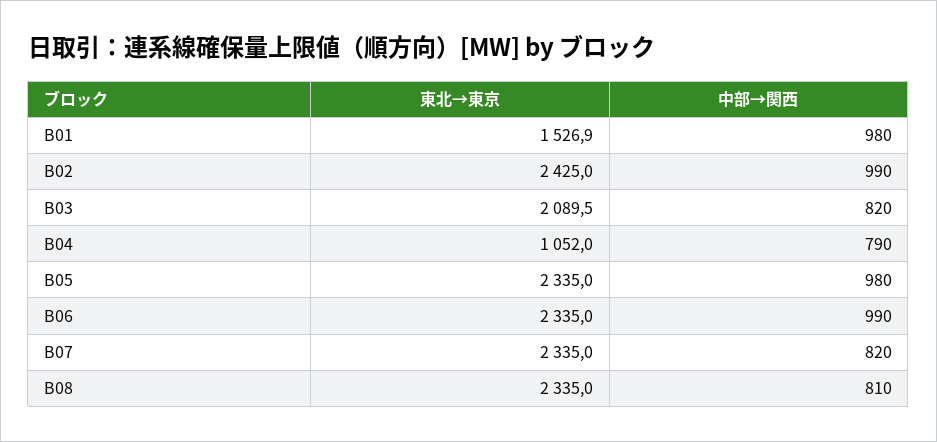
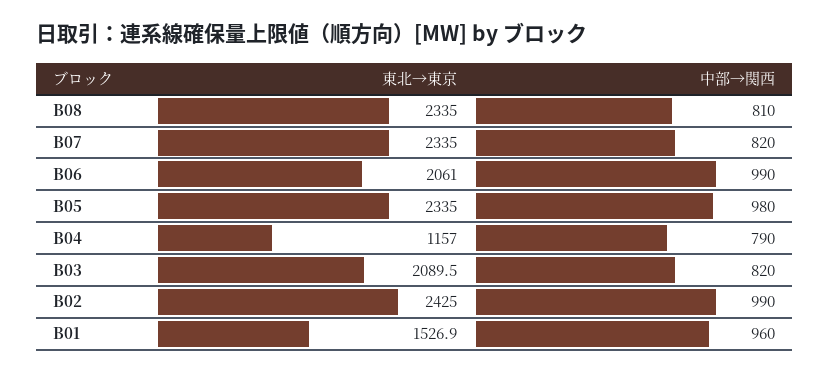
  {
    "東北→東京": {
      "B01": 1526.9,
      "B02": 2425,
      "B03": 2089.5,
-     "B04": 1052,
+     "B04": 1157,
      "B05": 2335,
-     "B06": 2335,
+     "B06": 2061,
      "B07": 2335,
      "B08": 2335
    },
    "中部→関西": {
-     "B01": 980,
+     "B01": 960,
      "B02": 990,
      "B03": 820,
      "B04": 790,
      "B05": 980,
      "B06": 990,
      "B07": 820,
      "B08": 810
    }
  }

